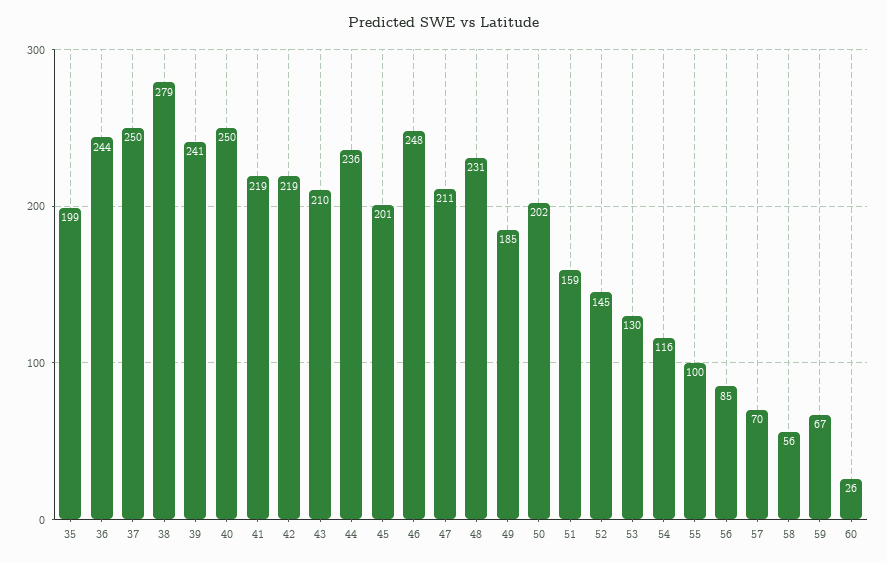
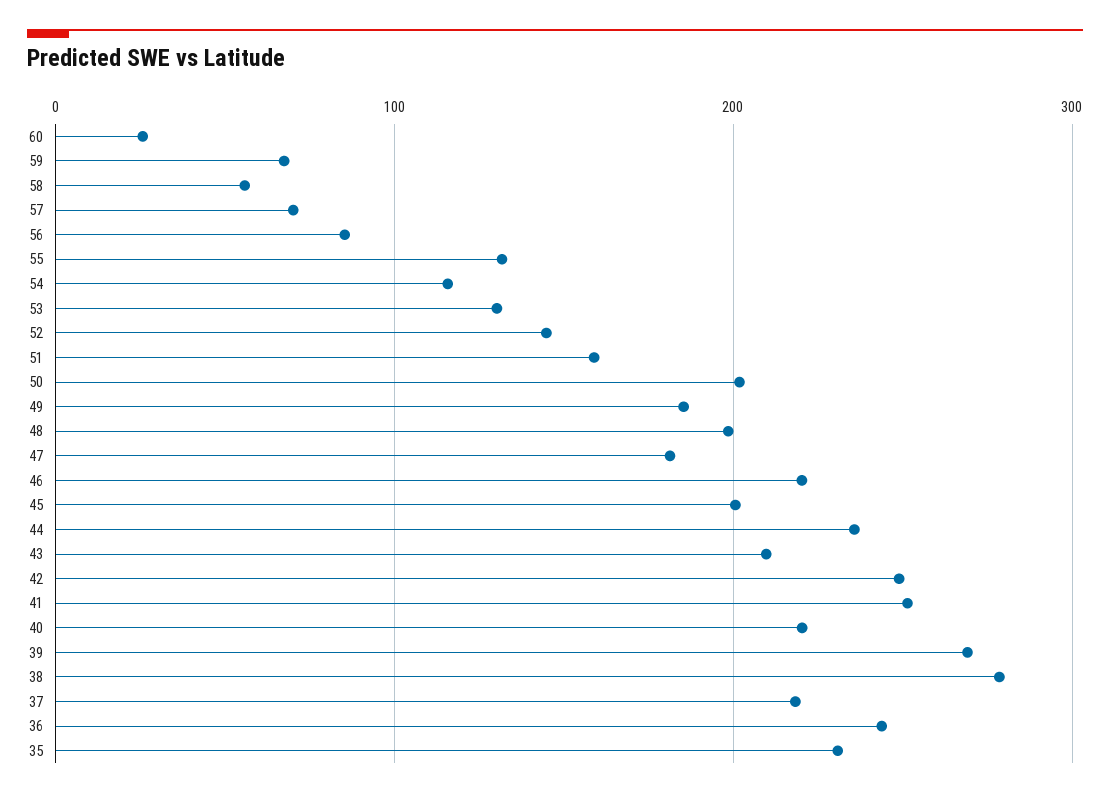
  {
-   "35": 199,
+   "35": 230,
    "36": 244,
-   "37": 250,
+   "37": 220,
    "38": 279,
-   "39": 241,
+   "39": 270,
-   "40": 250,
+   "40": 220,
-   "41": 219,
+   "41": 250,
-   "42": 219,
+   "42": 250,
    "43": 210,
    "44": 236,
    "45": 201,
-   "46": 248,
+   "46": 220,
-   "47": 211,
+   "47": 180,
-   "48": 231,
+   "48": 200,
    "49": 185,
    "50": 202,
    "51": 159,
    "52": 145,
    "53": 130,
    "54": 116,
-   "55": 100,
+   "55": 130,
    "56": 85,
    "57": 70,
    "58": 56,
    "59": 67,
    "60": 26
  }

